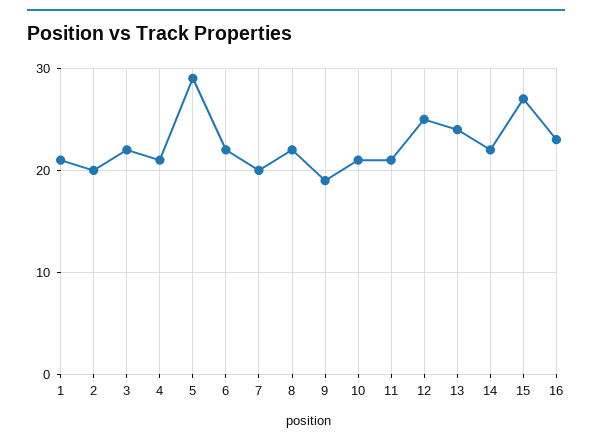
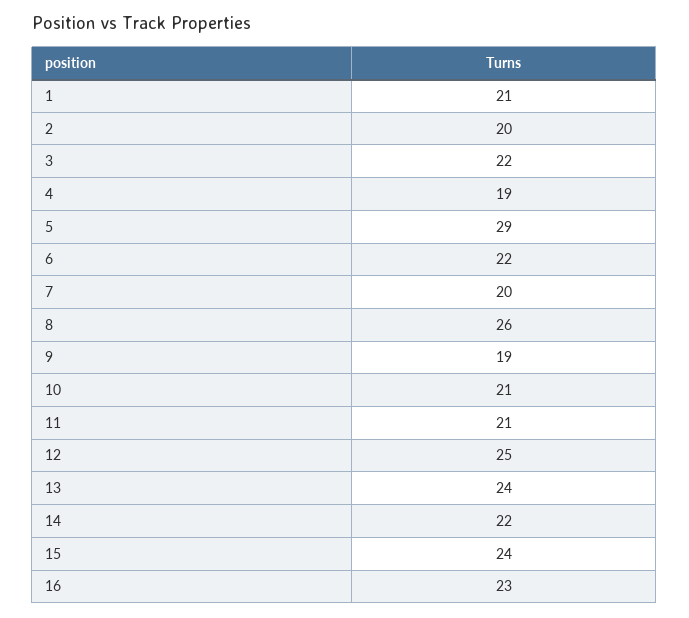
  {
    "1": 21,
    "2": 20,
    "3": 22,
-   "4": 21,
+   "4": 19,
    "5": 29,
    "6": 22,
    "7": 20,
-   "8": 22,
+   "8": 26,
    "9": 19,
    "10": 21,
    "11": 21,
    "12": 25,
    "13": 24,
    "14": 22,
-   "15": 27,
+   "15": 24,
    "16": 23
  }

